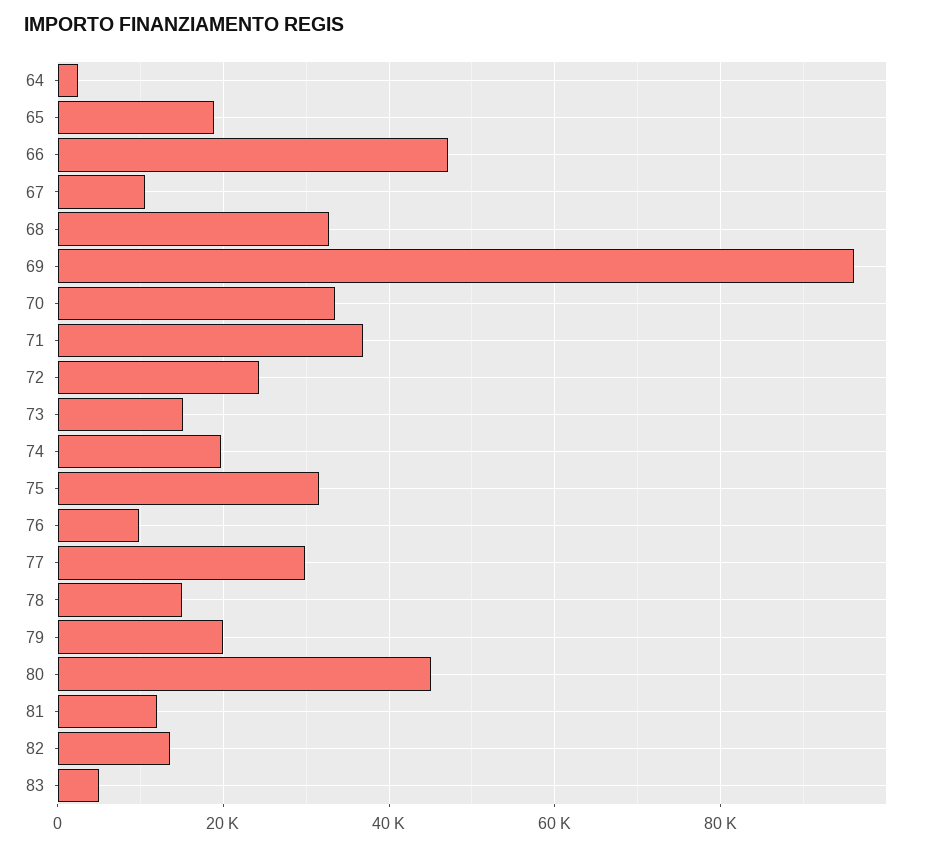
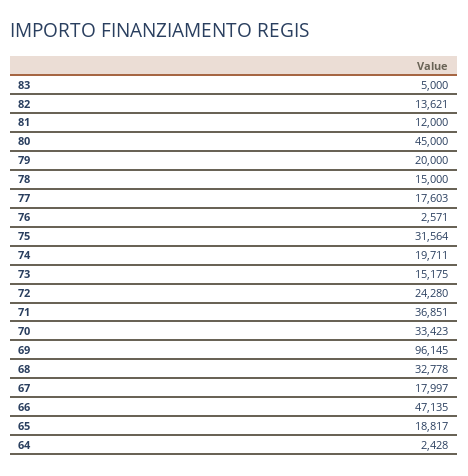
  {
    "64": 2428,
    "65": 18817,
    "66": 47135,
-   "67": 10000,
+   "67": 17997,
    "68": 32778,
    "69": 96145,
    "70": 33423,
    "71": 36851,
    "72": 24280,
    "73": 15175,
    "74": 19711,
    "75": 31564,
-   "76": 10000,
+   "76": 2571,
-   "77": 30000,
+   "77": 17603,
    "78": 15000,
    "79": 20000,
    "80": 45000,
    "81": 12000,
    "82": 13621,
    "83": 5000
  }

